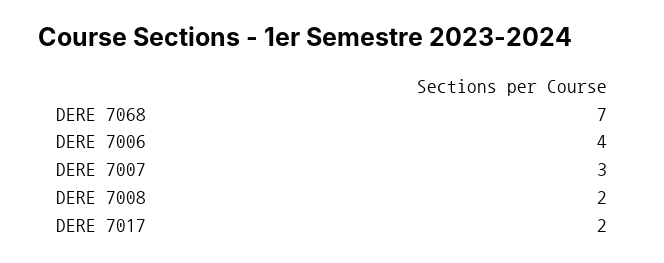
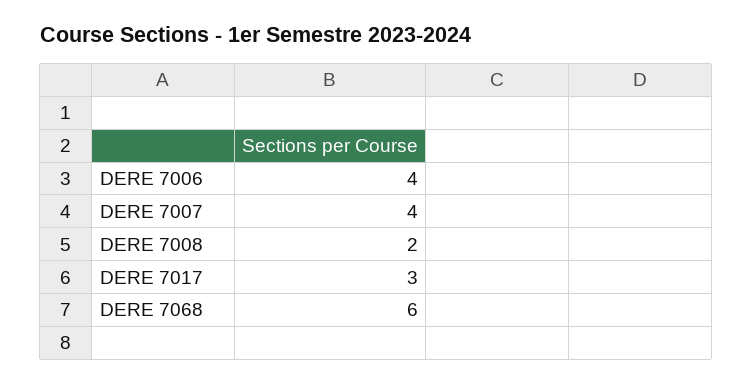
  {
-   "DERE 7068": 7,
+   "DERE 7068": 6,
    "DERE 7006": 4,
-   "DERE 7007": 3,
+   "DERE 7007": 4,
    "DERE 7008": 2,
-   "DERE 7017": 2
+   "DERE 7017": 3
  }

